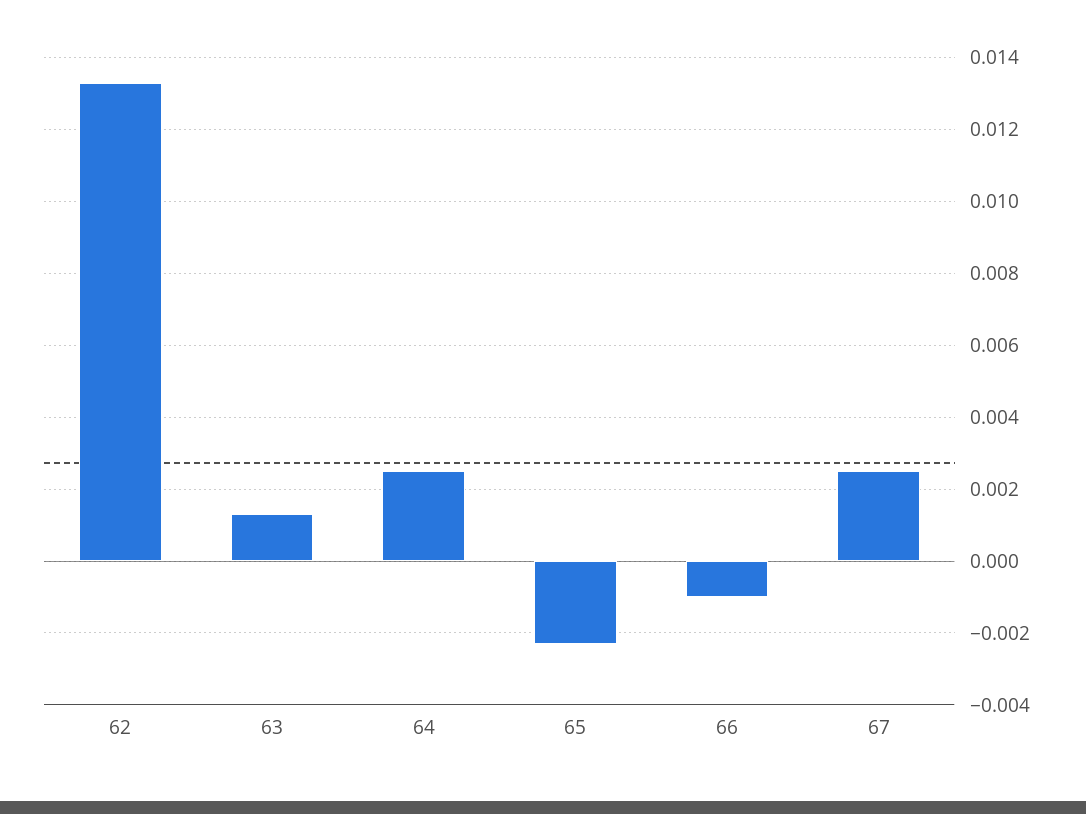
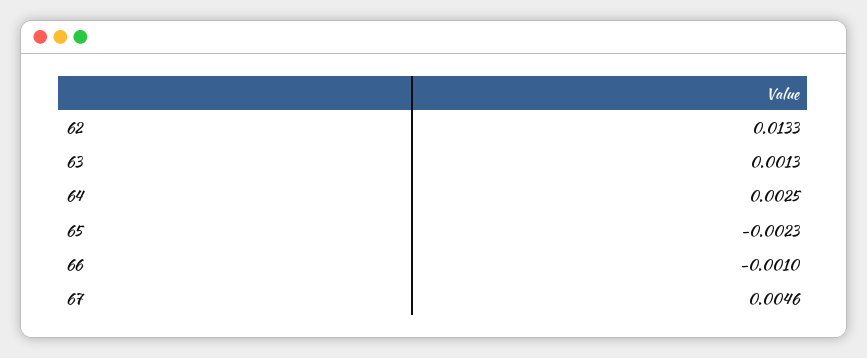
  {
    "62": 0.0133,
    "63": 0.0013,
    "64": 0.0025,
    "65": -0.0023,
    "66": -0.001,
-   "67": 0.0025
+   "67": 0.0046
  }

